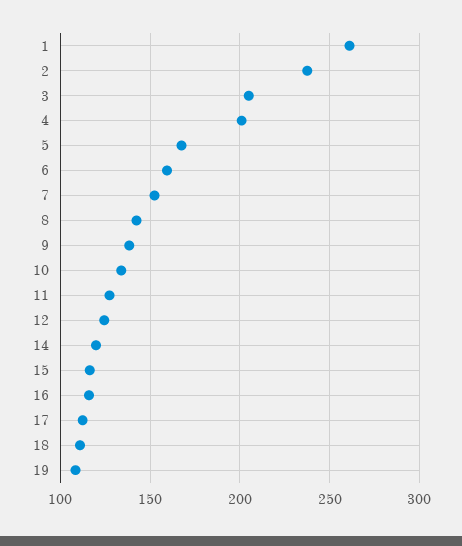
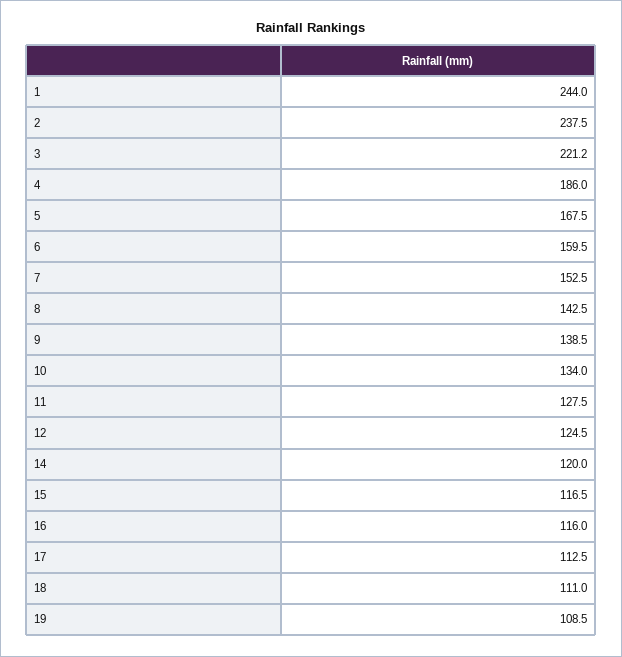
  {
-   "1": 260,
+   "1": 244,
    "2": 237.5,
-   "3": 205,
+   "3": 221.2,
-   "4": 200,
+   "4": 186,
    "5": 167.5,
    "6": 159.5,
    "7": 152.5,
    "8": 142.5,
    "9": 138.5,
    "10": 134,
    "11": 127.5,
    "12": 124.5,
    "14": 120,
    "15": 116.5,
    "16": 116,
    "17": 112.5,
    "18": 111,
    "19": 108.5
  }

